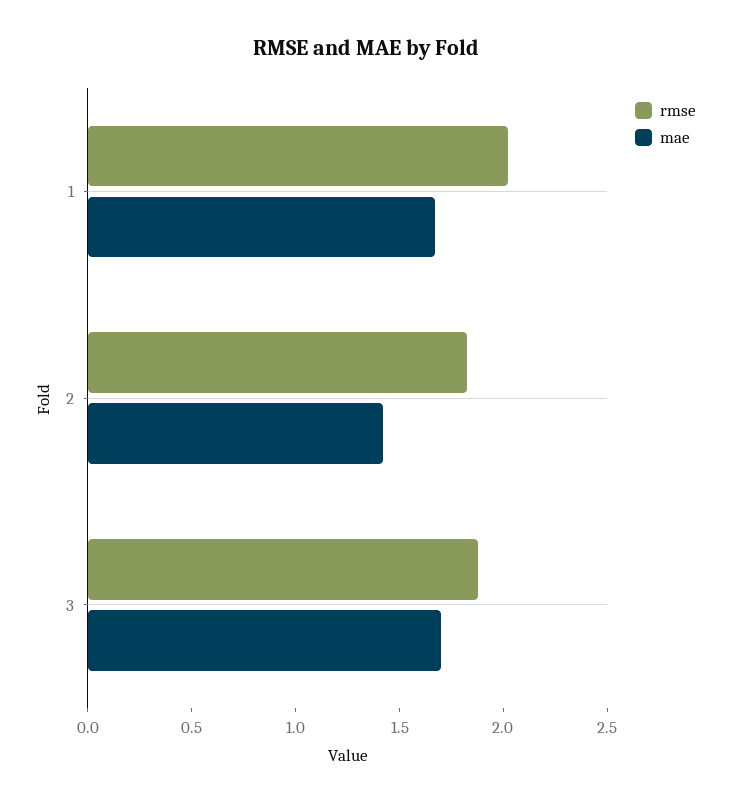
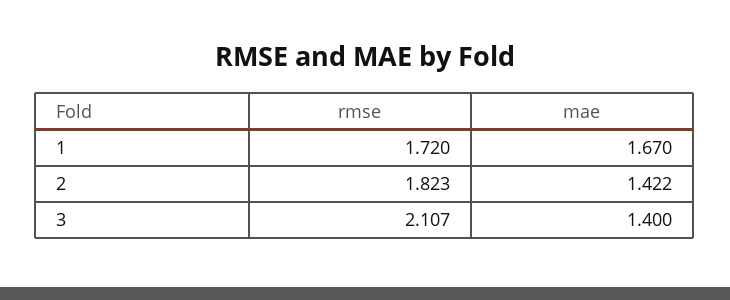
  {
    "rmse": {
-     "1": 2,
+     "1": 1.72,
      "2": 1.823,
-     "3": 1.9
+     "3": 2.107
    },
    "mae": {
      "1": 1.67,
      "2": 1.422,
-     "3": 1.7
+     "3": 1.4
    }
  }

